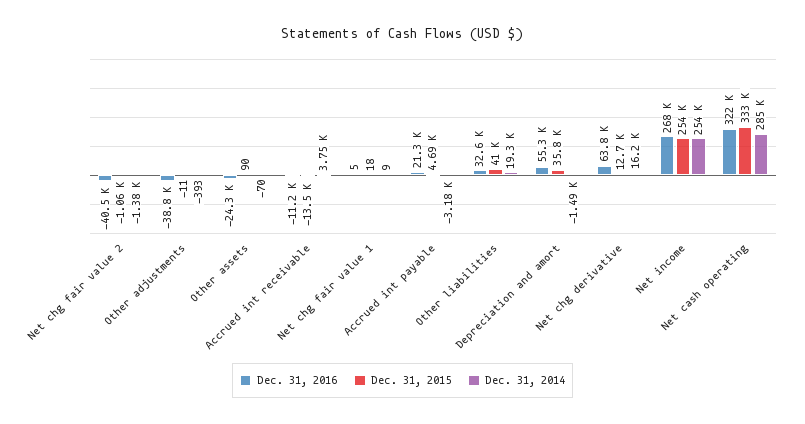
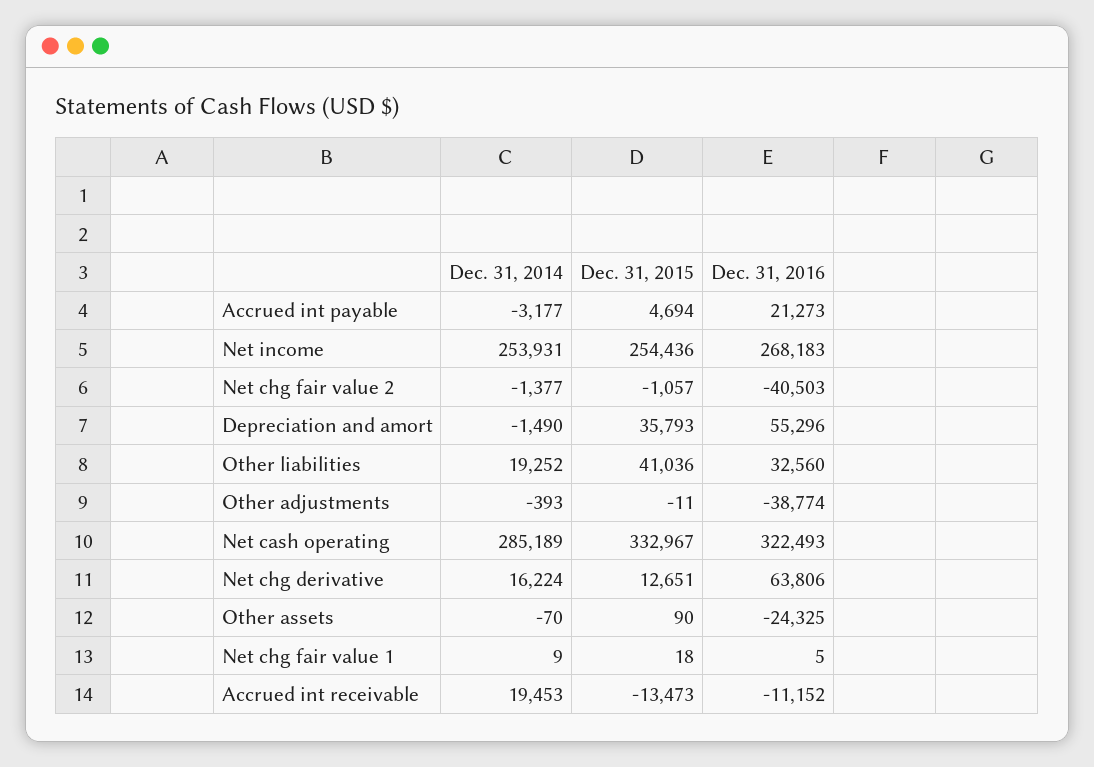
  {
    "Dec. 31, 2016": {
      "Net chg fair value 2": -40503,
      "Other adjustments": -38774,
      "Other assets": -24325,
      "Accrued int receivable": -11152,
      "Net chg fair value 1": 5,
      "Accrued int payable": 21273,
      "Other liabilities": 32560,
      "Depreciation and amort": 55296,
      "Net chg derivative": 63806,
      "Net income": 268183,
      "Net cash operating": 322493
    },
    "Dec. 31, 2015": {
      "Net chg fair value 2": -1057,
      "Other adjustments": -11,
      "Other assets": 90,
      "Accrued int receivable": -13473,
      "Net chg fair value 1": 18,
      "Accrued int payable": 4694,
      "Other liabilities": 41036,
      "Depreciation and amort": 35793,
      "Net chg derivative": 12651,
      "Net income": 254436,
      "Net cash operating": 332967
    },
    "Dec. 31, 2014": {
      "Net chg fair value 2": -1377,
      "Other adjustments": -393,
      "Other assets": -70,
-     "Accrued int receivable": 3750,
+     "Accrued int receivable": 19453,
      "Net chg fair value 1": 9,
      "Accrued int payable": -3177,
      "Other liabilities": 19252,
      "Depreciation and amort": -1490,
      "Net chg derivative": 16224,
      "Net income": 253931,
      "Net cash operating": 285189
    }
  }

